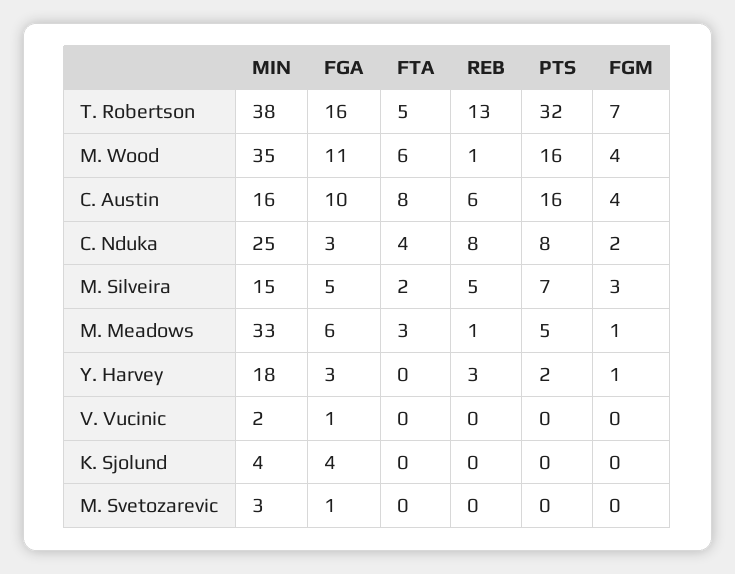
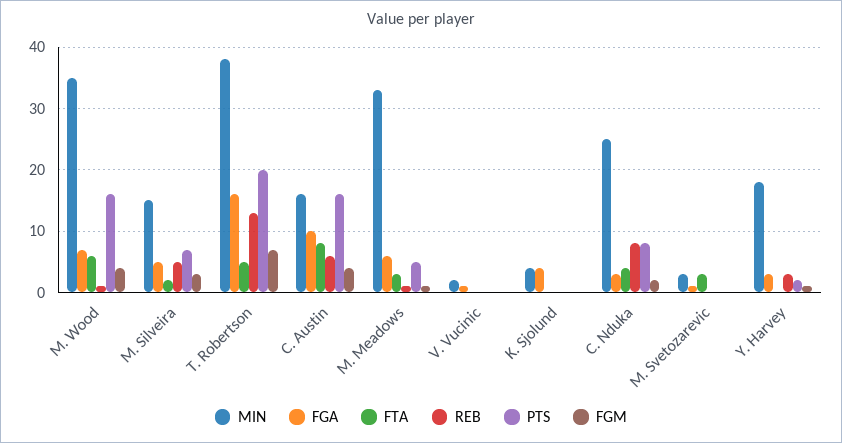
  {
    "MIN": {
      "T. Robertson": 38,
      "M. Wood": 35,
      "C. Austin": 16,
      "C. Nduka": 25,
      "M. Silveira": 15,
      "M. Meadows": 33,
      "Y. Harvey": 18,
      "V. Vucinic": 2,
      "K. Sjolund": 4,
      "M. Svetozarevic": 3
    },
    "FGA": {
      "T. Robertson": 16,
-     "M. Wood": 11,
+     "M. Wood": 7,
      "C. Austin": 10,
      "C. Nduka": 3,
      "M. Silveira": 5,
      "M. Meadows": 6,
      "Y. Harvey": 3,
      "V. Vucinic": 1,
      "K. Sjolund": 4,
      "M. Svetozarevic": 1
    },
    "FTA": {
      "T. Robertson": 5,
      "M. Wood": 6,
      "C. Austin": 8,
      "C. Nduka": 4,
      "M. Silveira": 2,
      "M. Meadows": 3,
      "Y. Harvey": 0,
      "V. Vucinic": 0,
      "K. Sjolund": 0,
-     "M. Svetozarevic": 0
+     "M. Svetozarevic": 3
    },
    "REB": {
      "T. Robertson": 13,
      "M. Wood": 1,
      "C. Austin": 6,
      "C. Nduka": 8,
      "M. Silveira": 5,
      "M. Meadows": 1,
      "Y. Harvey": 3,
      "V. Vucinic": 0,
      "K. Sjolund": 0,
      "M. Svetozarevic": 0
    },
    "PTS": {
-     "T. Robertson": 32,
+     "T. Robertson": 20,
      "M. Wood": 16,
      "C. Austin": 16,
      "C. Nduka": 8,
      "M. Silveira": 7,
      "M. Meadows": 5,
      "Y. Harvey": 2,
      "V. Vucinic": 0,
      "K. Sjolund": 0,
      "M. Svetozarevic": 0
    },
    "FGM": {
      "T. Robertson": 7,
      "M. Wood": 4,
      "C. Austin": 4,
      "C. Nduka": 2,
      "M. Silveira": 3,
      "M. Meadows": 1,
      "Y. Harvey": 1,
      "V. Vucinic": 0,
      "K. Sjolund": 0,
      "M. Svetozarevic": 0
    }
  }

